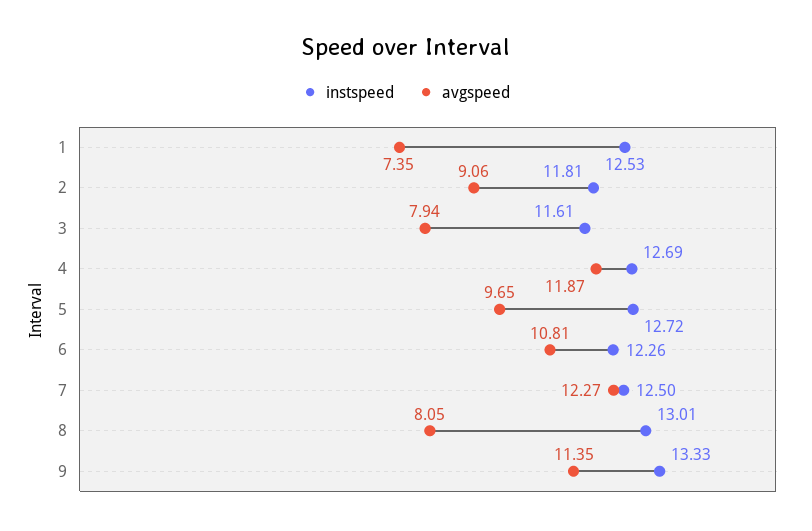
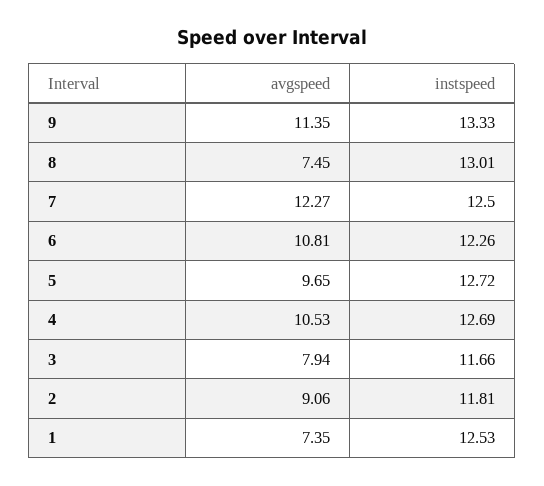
  {
    "instspeed": {
      "1": 12.53,
      "2": 11.81,
-     "3": 11.61,
+     "3": 11.66,
      "4": 12.69,
      "5": 12.72,
      "6": 12.26,
      "7": 12.5,
      "8": 13.01,
      "9": 13.33
    },
    "avgspeed": {
      "1": 7.35,
      "2": 9.06,
      "3": 7.94,
-     "4": 11.87,
+     "4": 10.53,
      "5": 9.65,
      "6": 10.81,
      "7": 12.27,
-     "8": 8.05,
+     "8": 7.45,
      "9": 11.35
    }
  }

